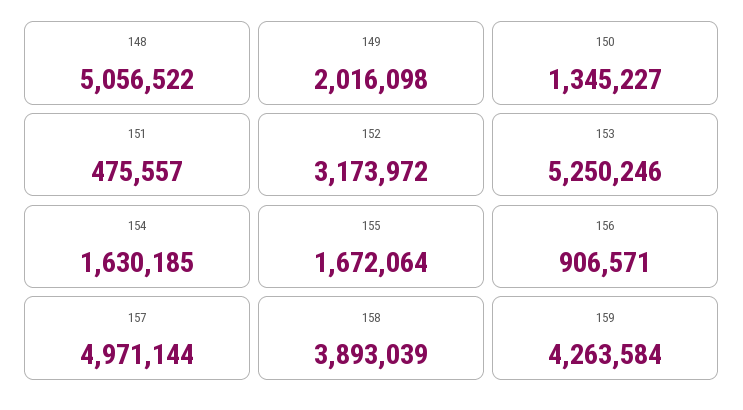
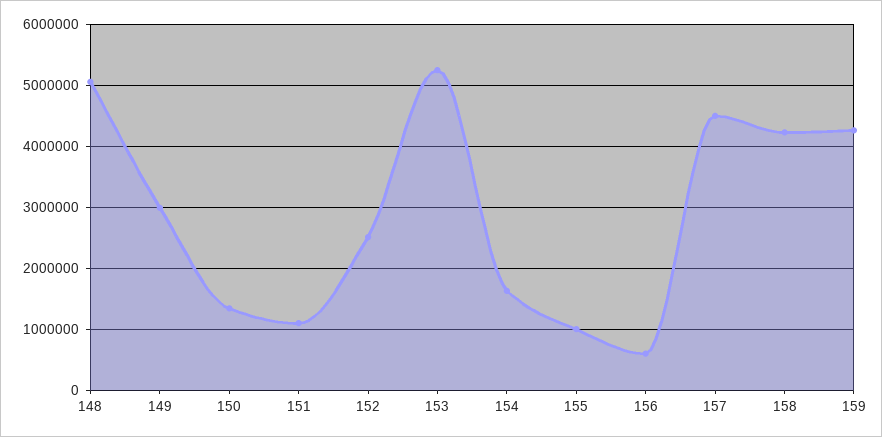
  {
    "148": 5056522,
-   "149": 2016098,
+   "149": 3000000,
    "150": 1345227,
-   "151": 475557,
+   "151": 1100000,
-   "152": 3173972,
+   "152": 2500000,
    "153": 5250246,
    "154": 1630185,
-   "155": 1672064,
+   "155": 1000000,
-   "156": 906571,
+   "156": 600000,
-   "157": 4971144,
+   "157": 4500000,
-   "158": 3893039,
+   "158": 4200000,
    "159": 4263584
  }

